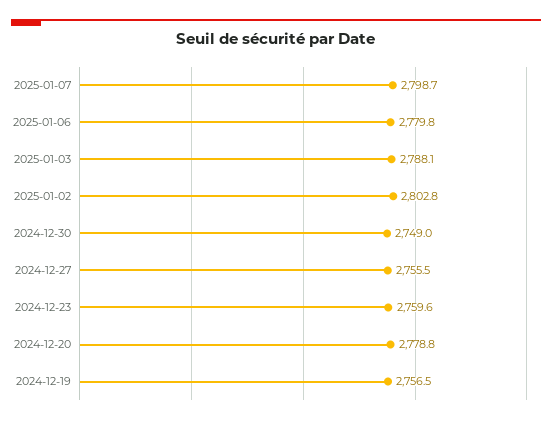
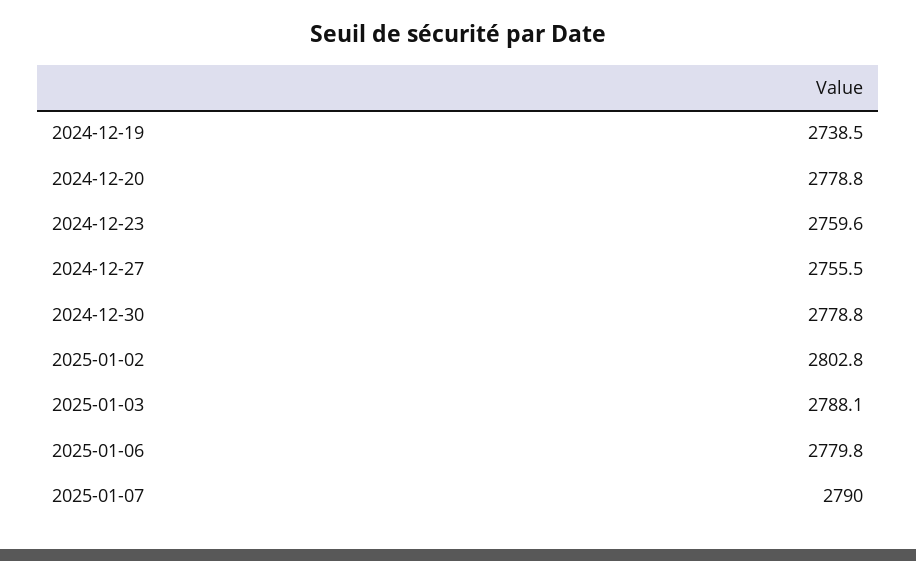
  {
-   "2025-01-07": 2798.7,
+   "2025-01-07": 2790,
    "2025-01-06": 2779.8,
    "2025-01-03": 2788.1,
    "2025-01-02": 2802.8,
-   "2024-12-30": 2749,
+   "2024-12-30": 2778.8,
    "2024-12-27": 2755.5,
    "2024-12-23": 2759.6,
    "2024-12-20": 2778.8,
-   "2024-12-19": 2756.5
+   "2024-12-19": 2738.5
  }

